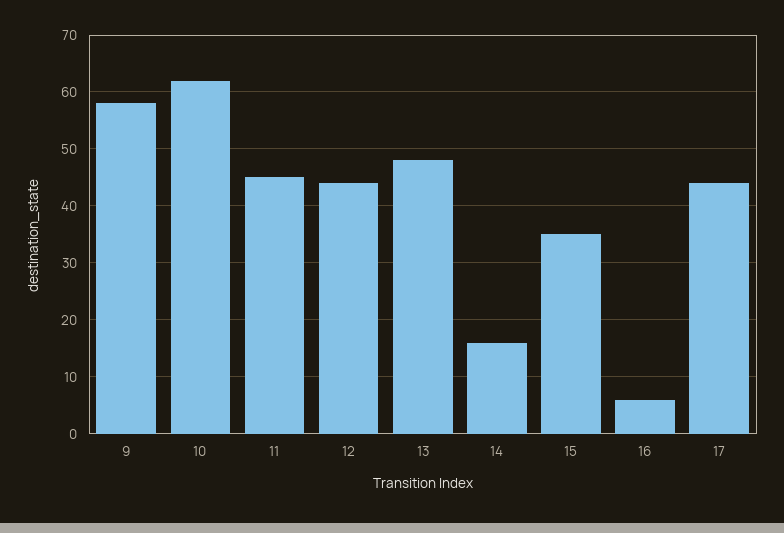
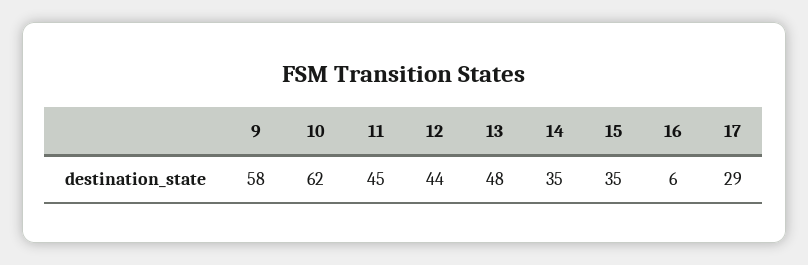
  {
    "9": 58,
    "10": 62,
    "11": 45,
    "12": 44,
    "13": 48,
-   "14": 15,
+   "14": 35,
    "15": 35,
    "16": 6,
-   "17": 45
+   "17": 29
  }

